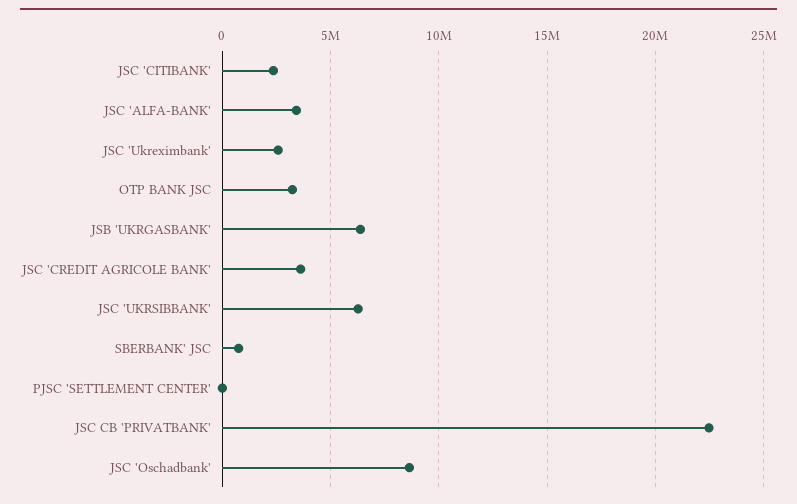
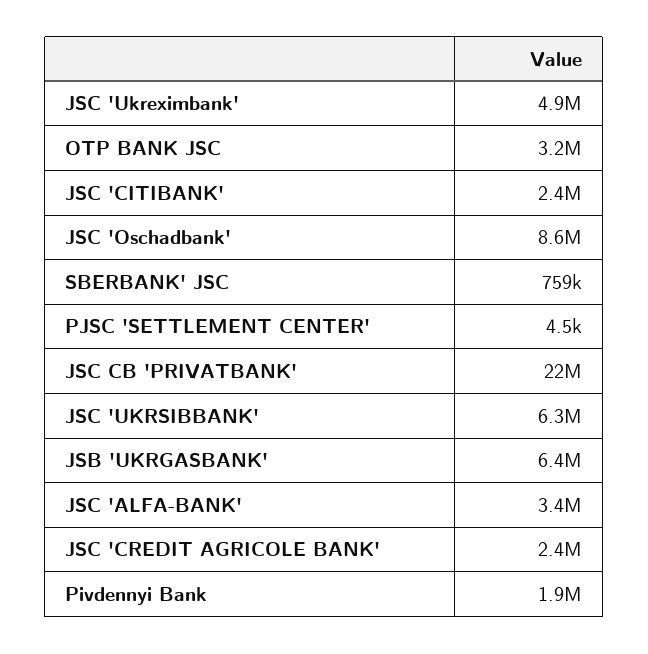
  {
    "JSC 'CITIBANK'": 2400000,
    "JSC 'ALFA-BANK'": 3400000,
-   "JSC 'Ukreximbank'": 2500000,
+   "JSC 'Ukreximbank'": 4900000,
    "OTP BANK JSC": 3200000,
    "JSB 'UKRGASBANK'": 6400000,
-   "JSC 'CREDIT AGRICOLE BANK'": 3500000,
+   "JSC 'CREDIT AGRICOLE BANK'": 2400000,
    "JSC 'UKRSIBBANK'": 6300000,
    "SBERBANK' JSC": 759000,
    "PJSC 'SETTLEMENT CENTER'": 4500,
    "JSC CB 'PRIVATBANK'": 22000000,
-   "JSC 'Oschadbank'": 8600000
+   "JSC 'Oschadbank'": 8600000,
+   "Pivdennyi Bank": 1900000
  }

